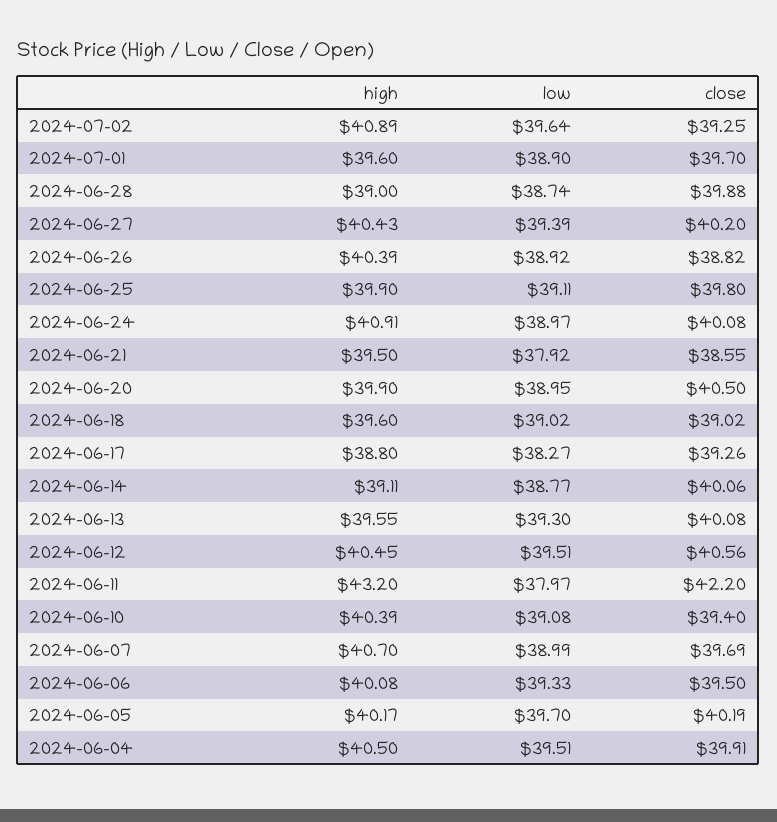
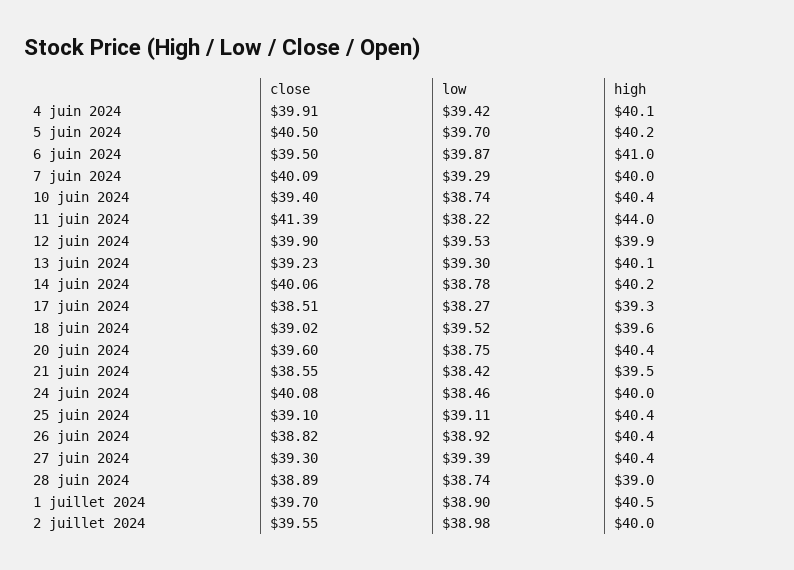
  {
    "high": {
-     "2024-07-02": 40.89,
+     "2024-07-02": 40,
-     "2024-07-01": 39.6,
+     "2024-07-01": 40.5,
      "2024-06-28": 39,
      "2024-06-27": 40.43,
      "2024-06-26": 40.39,
-     "2024-06-25": 39.9,
+     "2024-06-25": 40.4,
-     "2024-06-24": 40.91,
+     "2024-06-24": 40,
      "2024-06-21": 39.5,
-     "2024-06-20": 39.9,
+     "2024-06-20": 40.4,
      "2024-06-18": 39.6,
-     "2024-06-17": 38.8,
+     "2024-06-17": 39.3,
-     "2024-06-14": 39.11,
+     "2024-06-14": 40.2,
-     "2024-06-13": 39.55,
+     "2024-06-13": 40.1,
-     "2024-06-12": 40.45,
+     "2024-06-12": 39.9,
-     "2024-06-11": 43.2,
+     "2024-06-11": 44,
      "2024-06-10": 40.39,
-     "2024-06-07": 40.7,
+     "2024-06-07": 40,
-     "2024-06-06": 40.08,
+     "2024-06-06": 41,
      "2024-06-05": 40.17,
-     "2024-06-04": 40.5
+     "2024-06-04": 40.1
    },
    "low": {
-     "2024-07-02": 39.64,
+     "2024-07-02": 38.98,
      "2024-07-01": 38.9,
      "2024-06-28": 38.74,
      "2024-06-27": 39.39,
      "2024-06-26": 38.92,
      "2024-06-25": 39.11,
-     "2024-06-24": 38.97,
+     "2024-06-24": 38.46,
-     "2024-06-21": 37.92,
+     "2024-06-21": 38.42,
-     "2024-06-20": 38.95,
+     "2024-06-20": 38.75,
-     "2024-06-18": 39.02,
+     "2024-06-18": 39.52,
      "2024-06-17": 38.27,
-     "2024-06-14": 38.77,
+     "2024-06-14": 38.78,
      "2024-06-13": 39.3,
-     "2024-06-12": 39.51,
+     "2024-06-12": 39.53,
-     "2024-06-11": 37.97,
+     "2024-06-11": 38.22,
-     "2024-06-10": 39.08,
+     "2024-06-10": 38.74,
-     "2024-06-07": 38.99,
+     "2024-06-07": 39.29,
-     "2024-06-06": 39.33,
+     "2024-06-06": 39.87,
      "2024-06-05": 39.7,
-     "2024-06-04": 39.51
+     "2024-06-04": 39.42
    },
    "close": {
-     "2024-07-02": 39.25,
+     "2024-07-02": 39.55,
      "2024-07-01": 39.7,
-     "2024-06-28": 39.88,
+     "2024-06-28": 38.89,
-     "2024-06-27": 40.2,
+     "2024-06-27": 39.3,
      "2024-06-26": 38.82,
-     "2024-06-25": 39.8,
+     "2024-06-25": 39.1,
      "2024-06-24": 40.08,
      "2024-06-21": 38.55,
-     "2024-06-20": 40.5,
+     "2024-06-20": 39.6,
      "2024-06-18": 39.02,
-     "2024-06-17": 39.26,
+     "2024-06-17": 38.51,
      "2024-06-14": 40.06,
-     "2024-06-13": 40.08,
+     "2024-06-13": 39.23,
-     "2024-06-12": 40.56,
+     "2024-06-12": 39.9,
-     "2024-06-11": 42.2,
+     "2024-06-11": 41.39,
      "2024-06-10": 39.4,
-     "2024-06-07": 39.69,
+     "2024-06-07": 40.09,
      "2024-06-06": 39.5,
-     "2024-06-05": 40.19,
+     "2024-06-05": 40.5,
      "2024-06-04": 39.91
    }
  }

